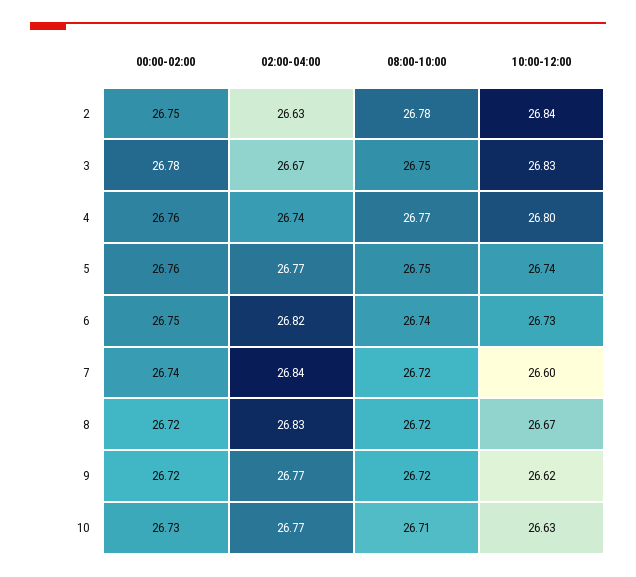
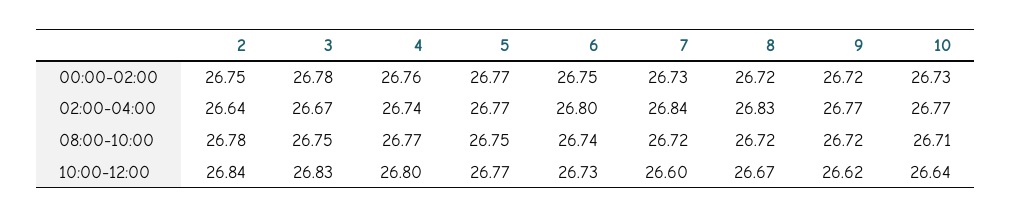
  {
    "00:00-02:00": {
      "2": 26.75,
      "3": 26.78,
      "4": 26.76,
-     "5": 26.76,
+     "5": 26.77,
      "6": 26.75,
-     "7": 26.74,
+     "7": 26.73,
      "8": 26.72,
      "9": 26.72,
      "10": 26.73
    },
    "02:00-04:00": {
-     "2": 26.63,
+     "2": 26.64,
      "3": 26.67,
      "4": 26.74,
      "5": 26.77,
-     "6": 26.82,
+     "6": 26.8,
      "7": 26.84,
      "8": 26.83,
      "9": 26.77,
      "10": 26.77
    },
    "08:00-10:00": {
      "2": 26.78,
      "3": 26.75,
      "4": 26.77,
      "5": 26.75,
      "6": 26.74,
      "7": 26.72,
      "8": 26.72,
      "9": 26.72,
      "10": 26.71
    },
    "10:00-12:00": {
      "2": 26.84,
      "3": 26.83,
      "4": 26.8,
-     "5": 26.74,
+     "5": 26.77,
      "6": 26.73,
      "7": 26.6,
      "8": 26.67,
      "9": 26.62,
-     "10": 26.63
+     "10": 26.64
    }
  }

